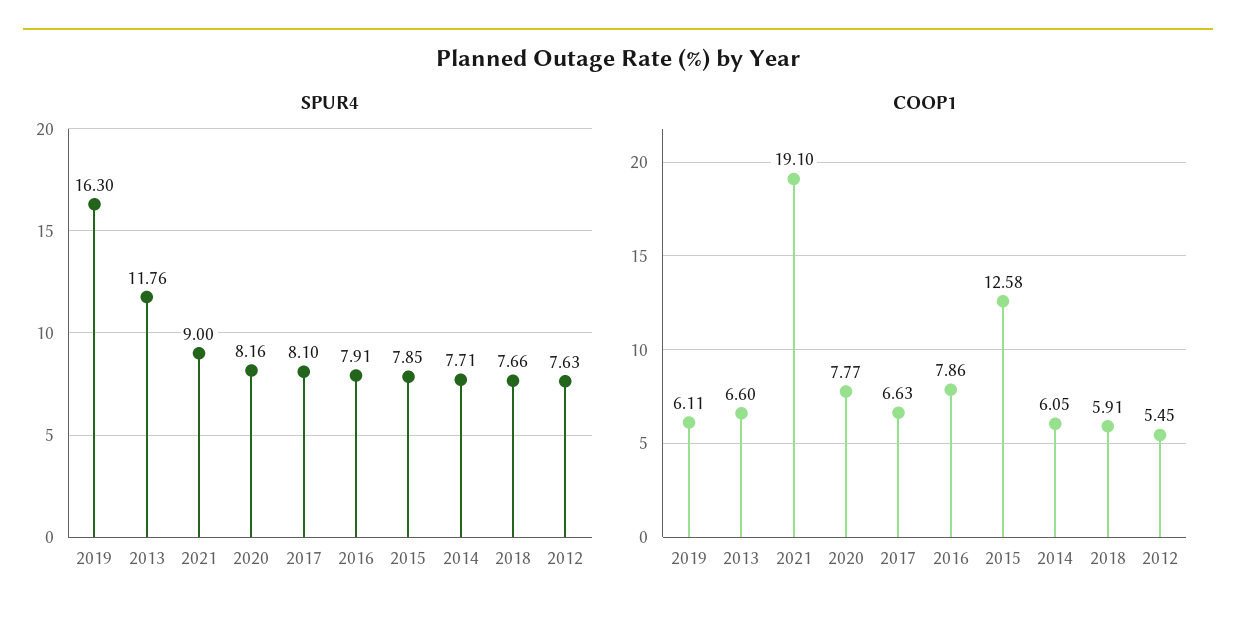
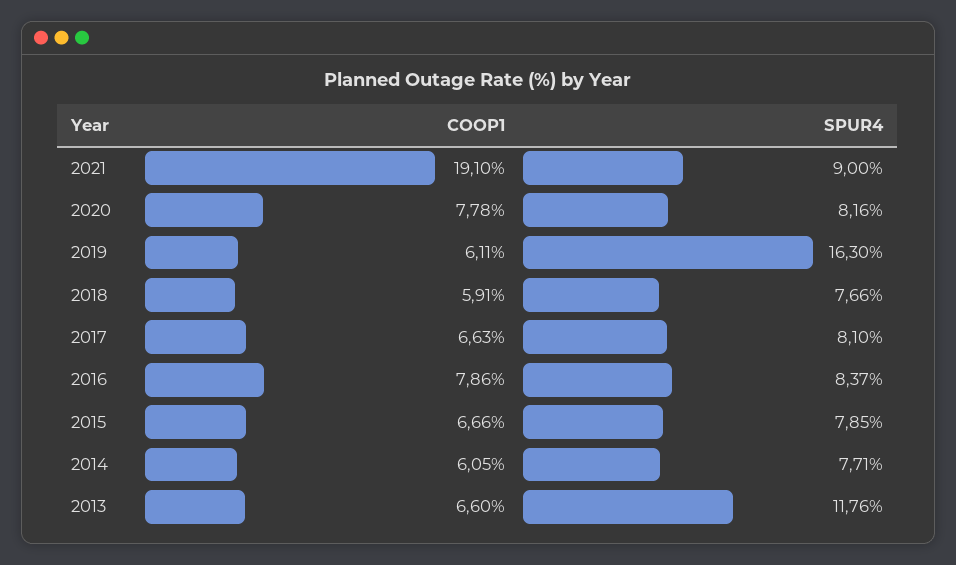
  {
    "SPUR4": {
      "2019": 16.3,
      "2013": 11.76,
      "2021": 9,
      "2020": 8.16,
      "2017": 8.1,
-     "2016": 7.91,
+     "2016": 8.37,
      "2015": 7.85,
      "2014": 7.71,
-     "2018": 7.66,
+     "2018": 7.66
-     "2012": 7.63
    },
    "COOP1": {
      "2019": 6.11,
      "2013": 6.6,
      "2021": 19.1,
-     "2020": 7.77,
+     "2020": 7.78,
      "2017": 6.63,
      "2016": 7.86,
-     "2015": 12.58,
+     "2015": 6.66,
      "2014": 6.05,
-     "2018": 5.91,
+     "2018": 5.91
-     "2012": 5.45
    }
  }

